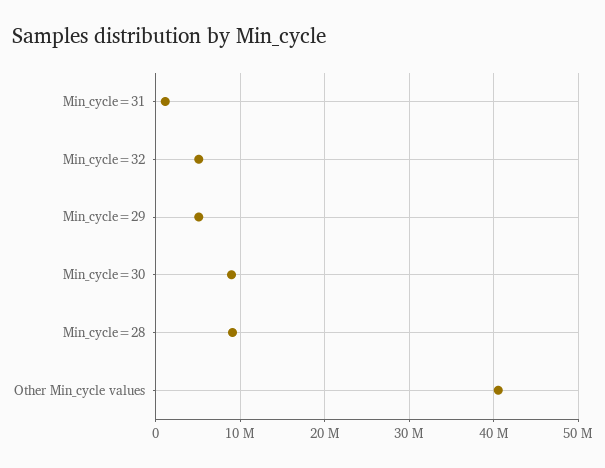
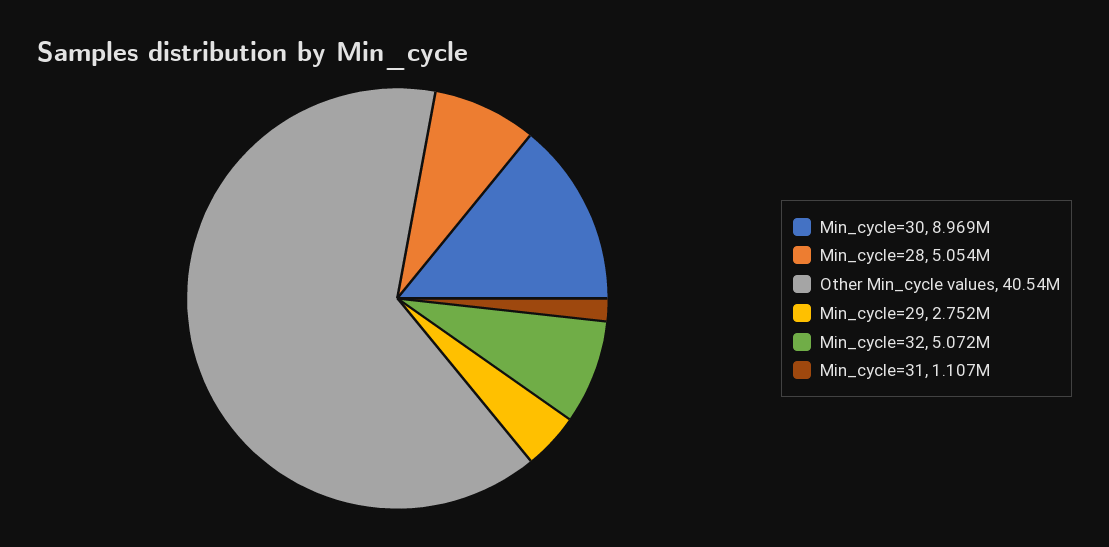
  {
    "Min_cycle=31": 1107000,
    "Min_cycle=32": 5072000,
-   "Min_cycle=29": 5000000,
+   "Min_cycle=29": 2752000,
    "Min_cycle=30": 8969000,
-   "Min_cycle=28": 9000000,
+   "Min_cycle=28": 5054000,
    "Other Min_cycle values": 40540000
  }

